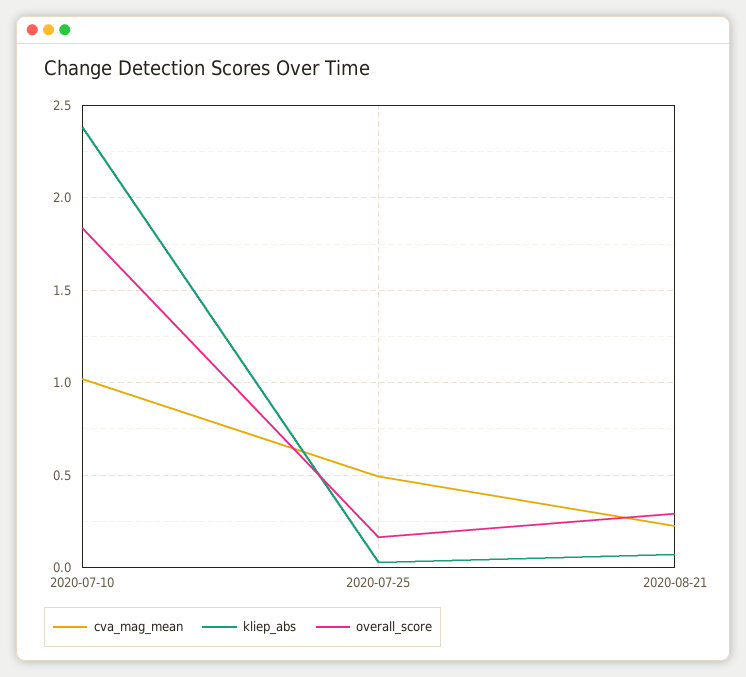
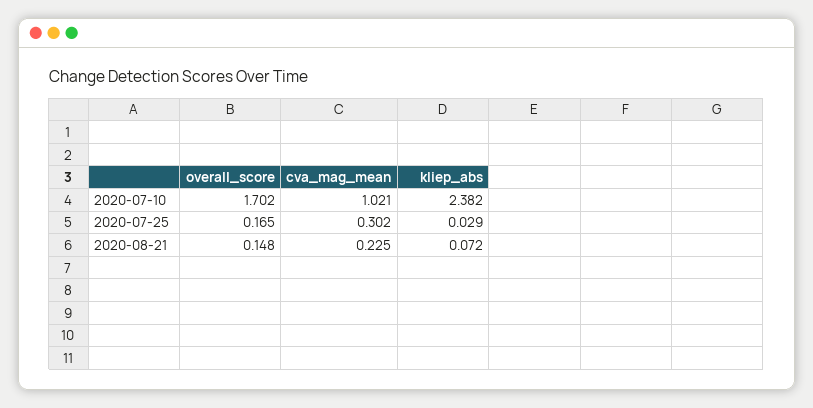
  {
    "cva_mag_mean": {
      "2020-07-10": 1.021,
-     "2020-07-25": 0.5,
+     "2020-07-25": 0.302,
      "2020-08-21": 0.225
    },
    "kliep_abs": {
      "2020-07-10": 2.382,
      "2020-07-25": 0.029,
      "2020-08-21": 0.072
    },
    "overall_score": {
-     "2020-07-10": 1.85,
+     "2020-07-10": 1.702,
      "2020-07-25": 0.165,
-     "2020-08-21": 0.3
+     "2020-08-21": 0.148
    }
  }

